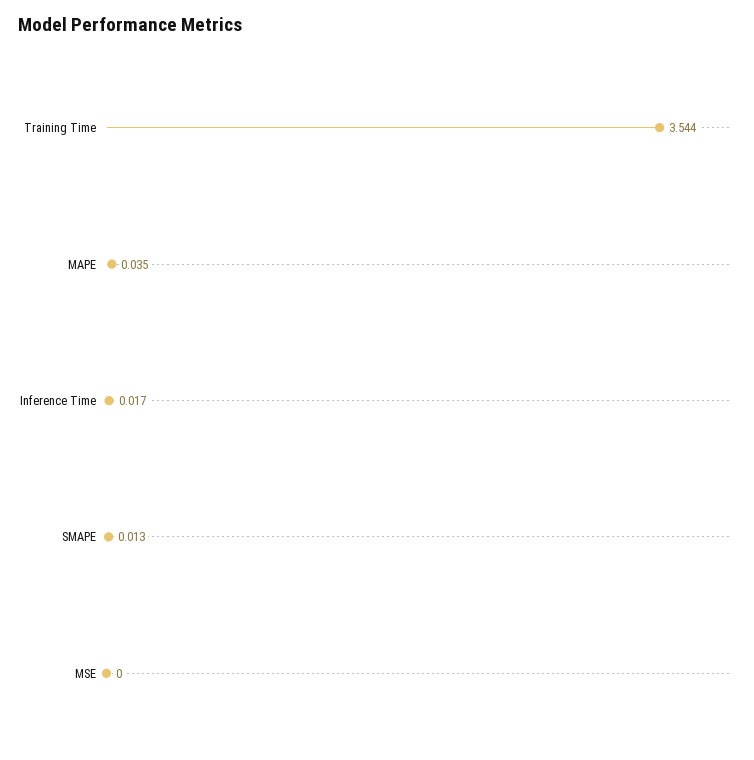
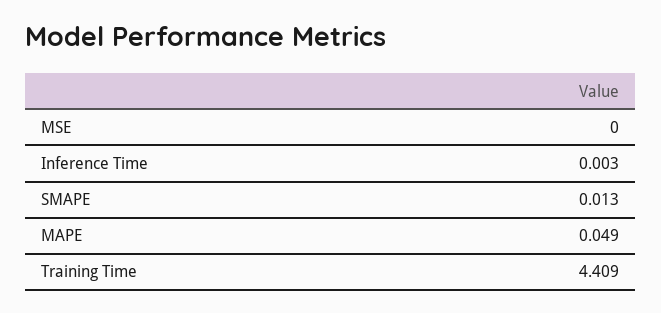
  {
-   "Training Time": 3.544,
+   "Training Time": 4.409,
-   "MAPE": 0.035,
+   "MAPE": 0.049,
-   "Inference Time": 0.017,
+   "Inference Time": 0.003,
    "SMAPE": 0.013,
    "MSE": 0
  }

